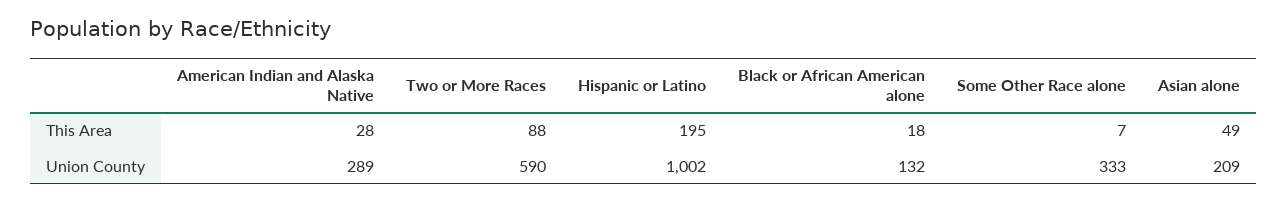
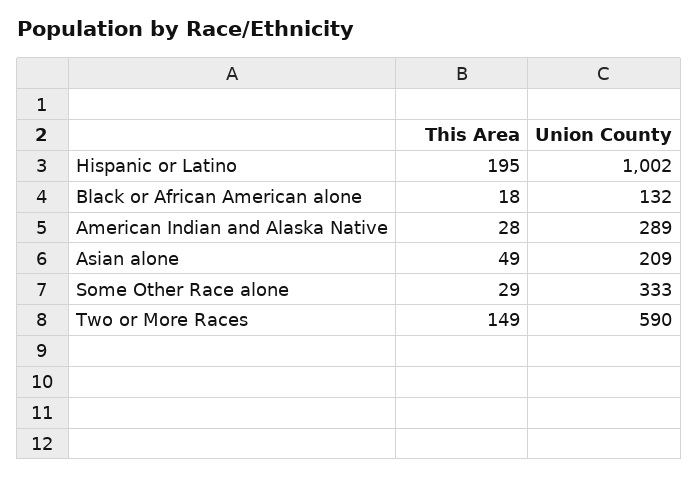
  {
    "American Indian and Alaska Native": {
      "This Area": 28,
      "Union County": 289
    },
    "Two or More Races": {
-     "This Area": 88,
+     "This Area": 149,
      "Union County": 590
    },
    "Hispanic or Latino": {
      "This Area": 195,
      "Union County": 1002
    },
    "Black or African American alone": {
      "This Area": 18,
      "Union County": 132
    },
    "Some Other Race alone": {
-     "This Area": 7,
+     "This Area": 29,
      "Union County": 333
    },
    "Asian alone": {
      "This Area": 49,
      "Union County": 209
    }
  }

